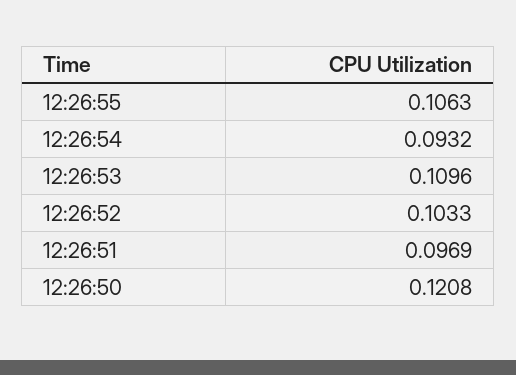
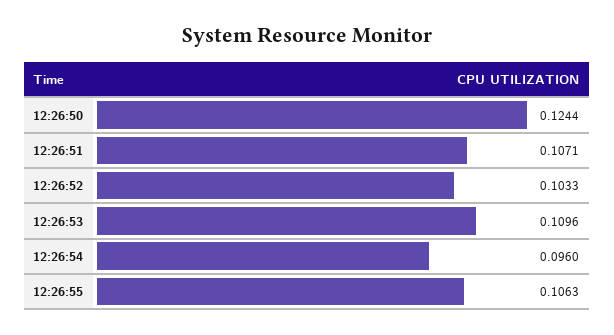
  {
    "12:26:55": 0.1063,
-   "12:26:54": 0.0932,
+   "12:26:54": 0.096,
    "12:26:53": 0.1096,
    "12:26:52": 0.1033,
-   "12:26:51": 0.0969,
+   "12:26:51": 0.1071,
-   "12:26:50": 0.1208
+   "12:26:50": 0.1244
  }

